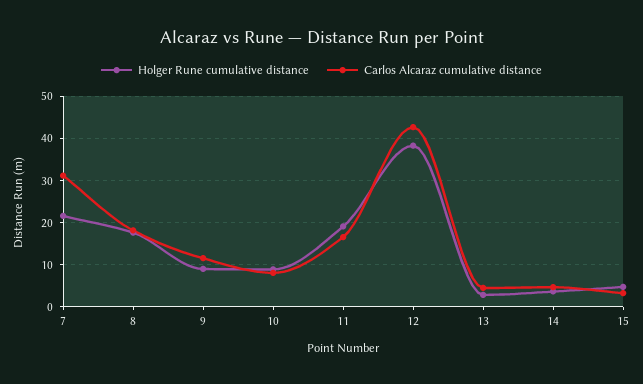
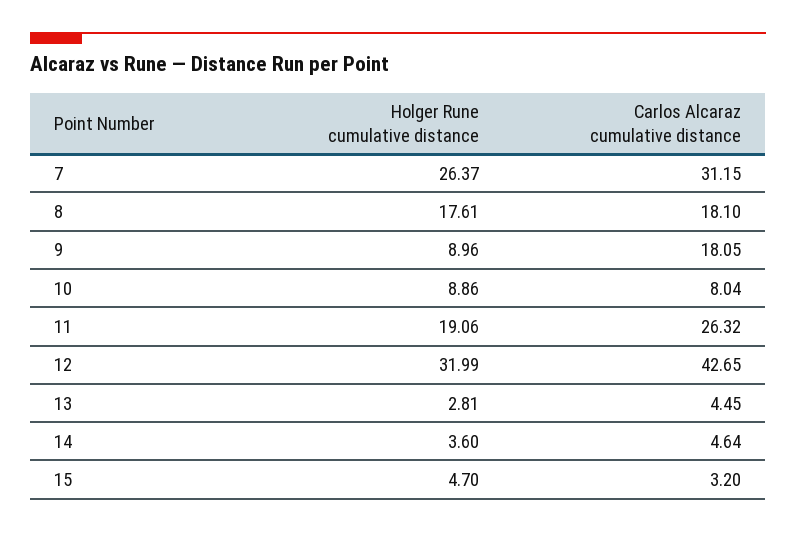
  {
    "Holger Rune cumulative distance": {
-     "7": 22,
+     "7": 26.37,
      "8": 17.61,
      "9": 8.96,
      "10": 8.86,
      "11": 19.06,
-     "12": 38,
+     "12": 31.99,
      "13": 2.81,
      "14": 3.6,
      "15": 4.7
    },
    "Carlos Alcaraz cumulative distance": {
      "7": 31.15,
      "8": 18.1,
-     "9": 12,
+     "9": 18.05,
      "10": 8.04,
-     "11": 16,
+     "11": 26.32,
      "12": 42.65,
      "13": 4.45,
      "14": 4.64,
      "15": 3.2
    }
  }

